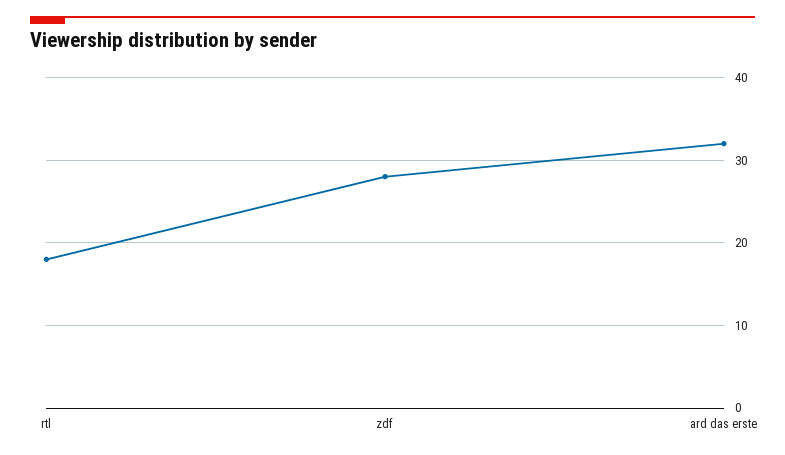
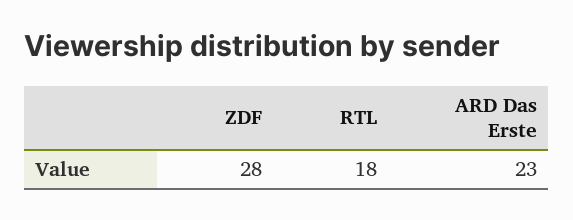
  {
    "rtl": 18,
    "zdf": 28,
-   "ard das erste": 32
+   "ard das erste": 23
  }

